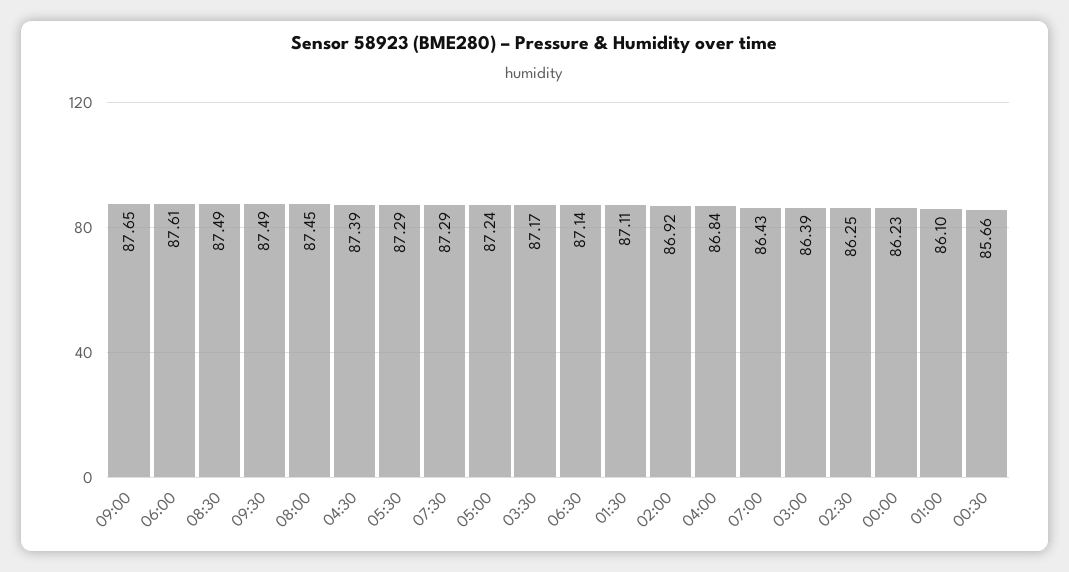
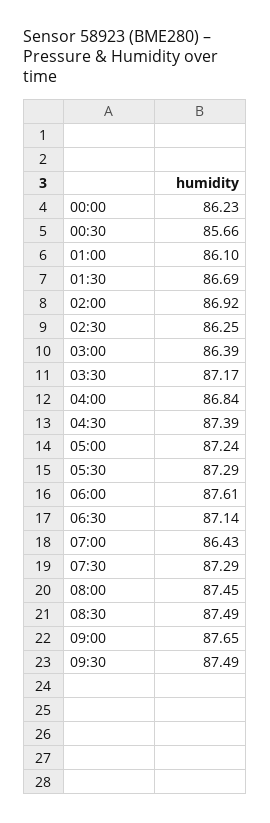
  {
    "09:00": 87.65,
    "06:00": 87.61,
    "08:30": 87.49,
    "09:30": 87.49,
    "08:00": 87.45,
    "04:30": 87.39,
    "05:30": 87.29,
    "07:30": 87.29,
    "05:00": 87.24,
    "03:30": 87.17,
    "06:30": 87.14,
-   "01:30": 87.11,
+   "01:30": 86.69,
    "02:00": 86.92,
    "04:00": 86.84,
    "07:00": 86.43,
    "03:00": 86.39,
    "02:30": 86.25,
    "00:00": 86.23,
    "01:00": 86.1,
    "00:30": 85.66
  }

